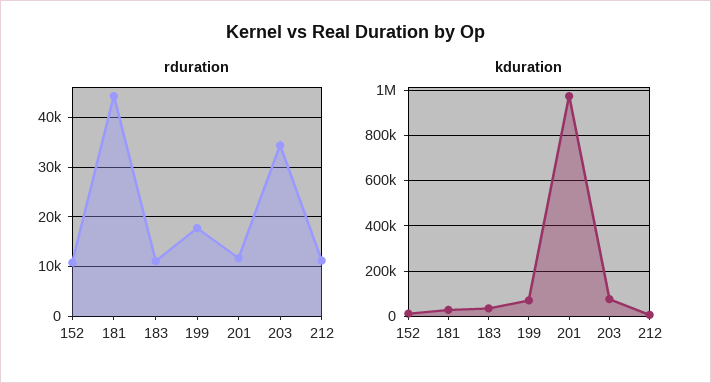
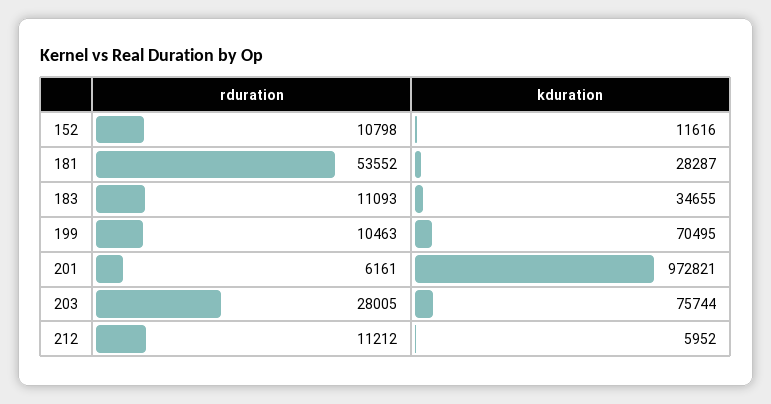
  {
    "rduration": {
      "152": 10798,
-     "181": 44000,
+     "181": 53552,
      "183": 11093,
-     "199": 18000,
+     "199": 10463,
-     "201": 12000,
+     "201": 6161,
-     "203": 34000,
+     "203": 28005,
      "212": 11212
    },
    "kduration": {
      "152": 11616,
      "181": 28287,
      "183": 34655,
      "199": 70495,
      "201": 972821,
      "203": 75744,
      "212": 5952
    }
  }

